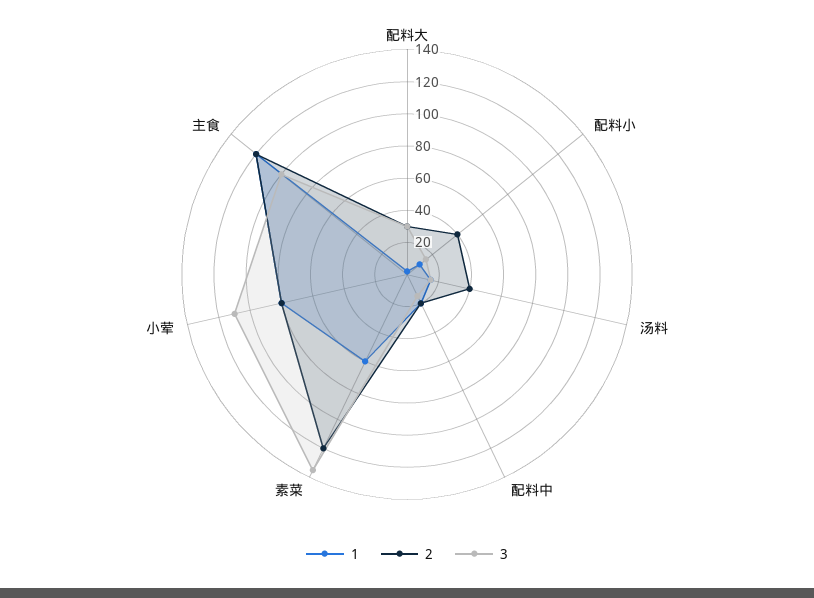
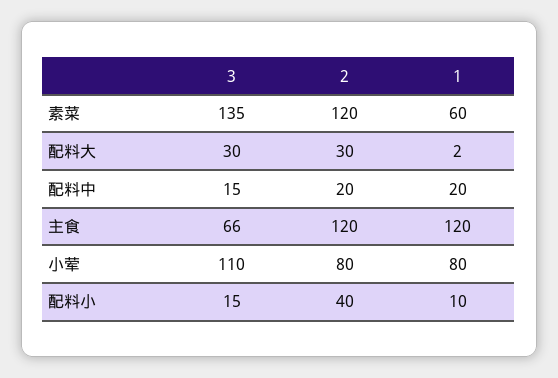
  {
    "1": {
      "配料大": 2,
      "配料小": 10,
-     "汤料": 15,
      "配料中": 20,
      "素菜": 60,
      "小荤": 80,
      "主食": 120
    },
    "2": {
      "配料大": 30,
      "配料小": 40,
-     "汤料": 40,
      "配料中": 20,
      "素菜": 120,
      "小荤": 80,
      "主食": 120
    },
    "3": {
      "配料大": 30,
      "配料小": 15,
-     "汤料": 15,
      "配料中": 15,
      "素菜": 135,
      "小荤": 110,
-     "主食": 100
+     "主食": 66
    }
  }

